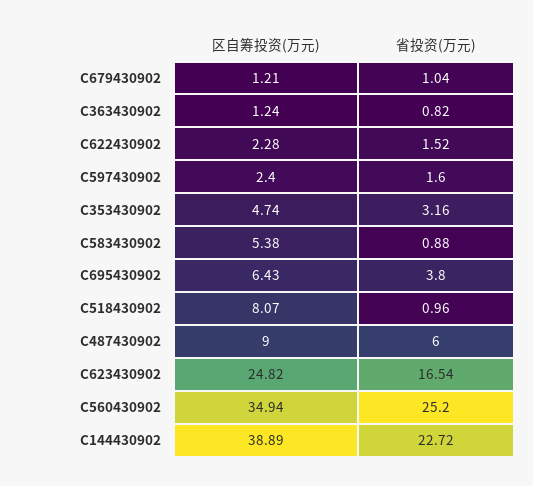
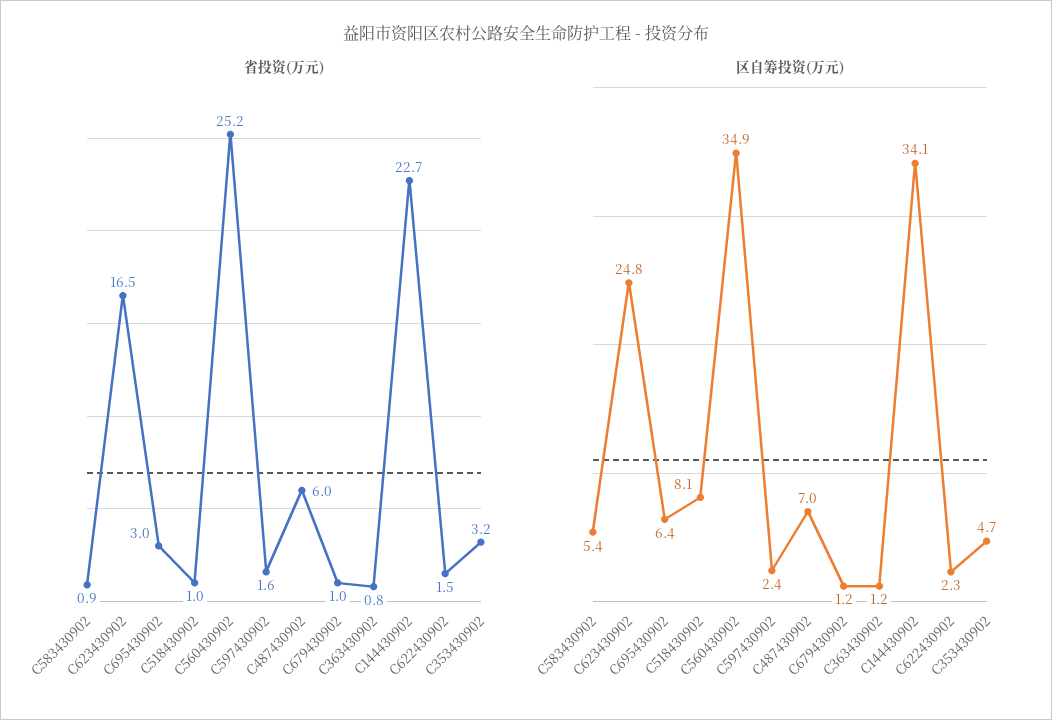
  {
    "区自筹投资(万元)": {
      "C679430902": 1.21,
      "C363430902": 1.24,
      "C622430902": 2.28,
      "C597430902": 2.4,
      "C353430902": 4.74,
      "C583430902": 5.38,
      "C695430902": 6.43,
      "C518430902": 8.07,
-     "C487430902": 9,
+     "C487430902": 7,
      "C623430902": 24.82,
      "C560430902": 34.94,
-     "C144430902": 38.89
+     "C144430902": 34.1
    },
    "省投资(万元)": {
      "C679430902": 1.04,
      "C363430902": 0.82,
      "C622430902": 1.52,
      "C597430902": 1.6,
      "C353430902": 3.16,
      "C583430902": 0.88,
-     "C695430902": 3.8,
+     "C695430902": 3,
      "C518430902": 0.96,
      "C487430902": 6,
      "C623430902": 16.54,
      "C560430902": 25.2,
      "C144430902": 22.72
    }
  }

